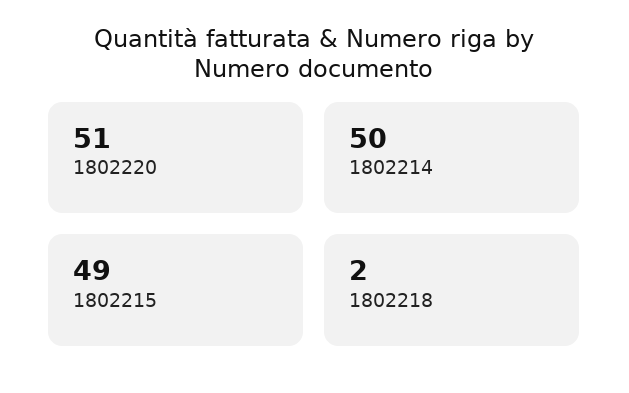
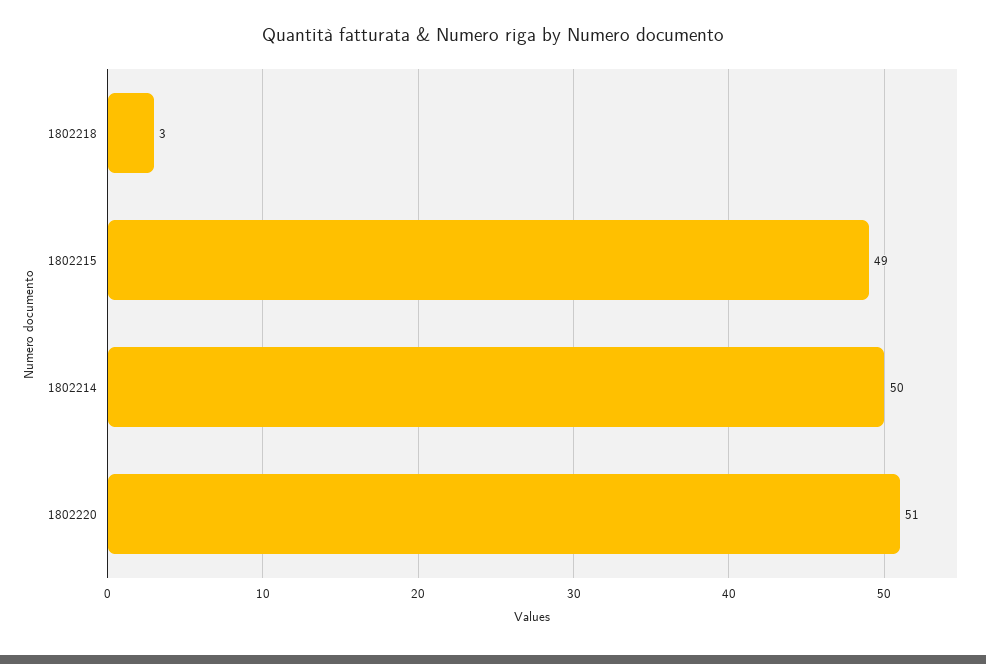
  {
    "1802220": 51,
    "1802214": 50,
    "1802215": 49,
-   "1802218": 2
+   "1802218": 3
  }

